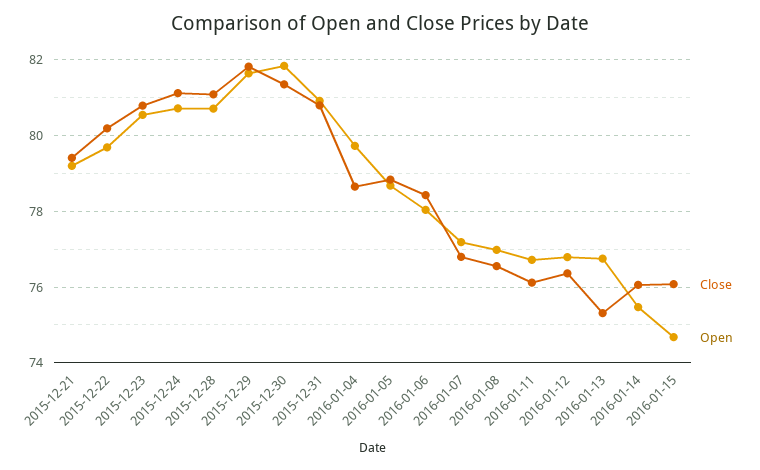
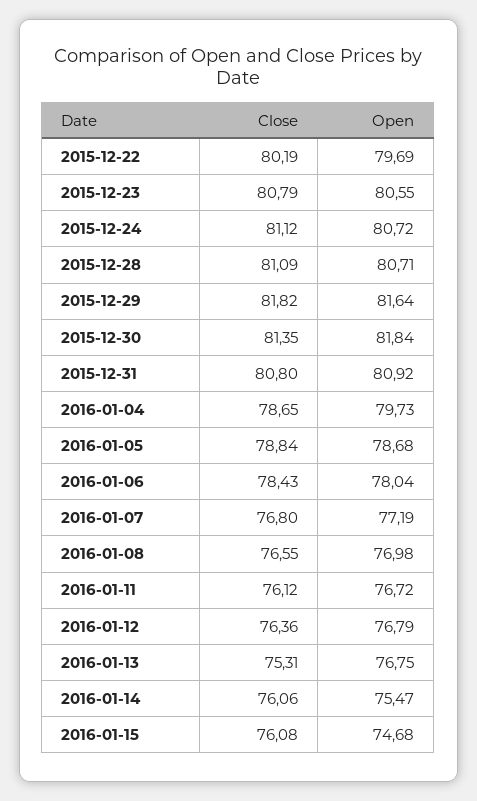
  {
    "Close": {
-     "2015-12-21": 79.4,
      "2015-12-22": 80.19,
      "2015-12-23": 80.79,
      "2015-12-24": 81.12,
      "2015-12-28": 81.09,
      "2015-12-29": 81.82,
      "2015-12-30": 81.35,
      "2015-12-31": 80.8,
      "2016-01-04": 78.65,
      "2016-01-05": 78.84,
      "2016-01-06": 78.43,
      "2016-01-07": 76.8,
      "2016-01-08": 76.55,
      "2016-01-11": 76.12,
      "2016-01-12": 76.36,
      "2016-01-13": 75.31,
      "2016-01-14": 76.06,
      "2016-01-15": 76.08
    },
    "Open": {
-     "2015-12-21": 79.2,
      "2015-12-22": 79.69,
      "2015-12-23": 80.55,
      "2015-12-24": 80.72,
      "2015-12-28": 80.71,
      "2015-12-29": 81.64,
      "2015-12-30": 81.84,
      "2015-12-31": 80.92,
      "2016-01-04": 79.73,
      "2016-01-05": 78.68,
      "2016-01-06": 78.04,
      "2016-01-07": 77.19,
      "2016-01-08": 76.98,
      "2016-01-11": 76.72,
      "2016-01-12": 76.79,
      "2016-01-13": 76.75,
      "2016-01-14": 75.47,
      "2016-01-15": 74.68
    }
  }

